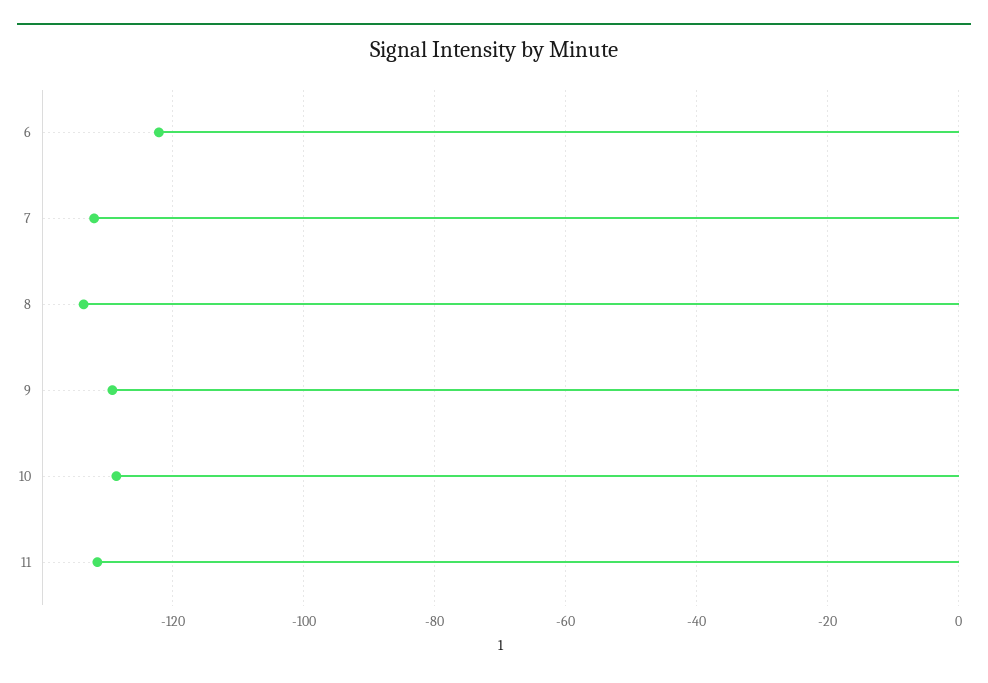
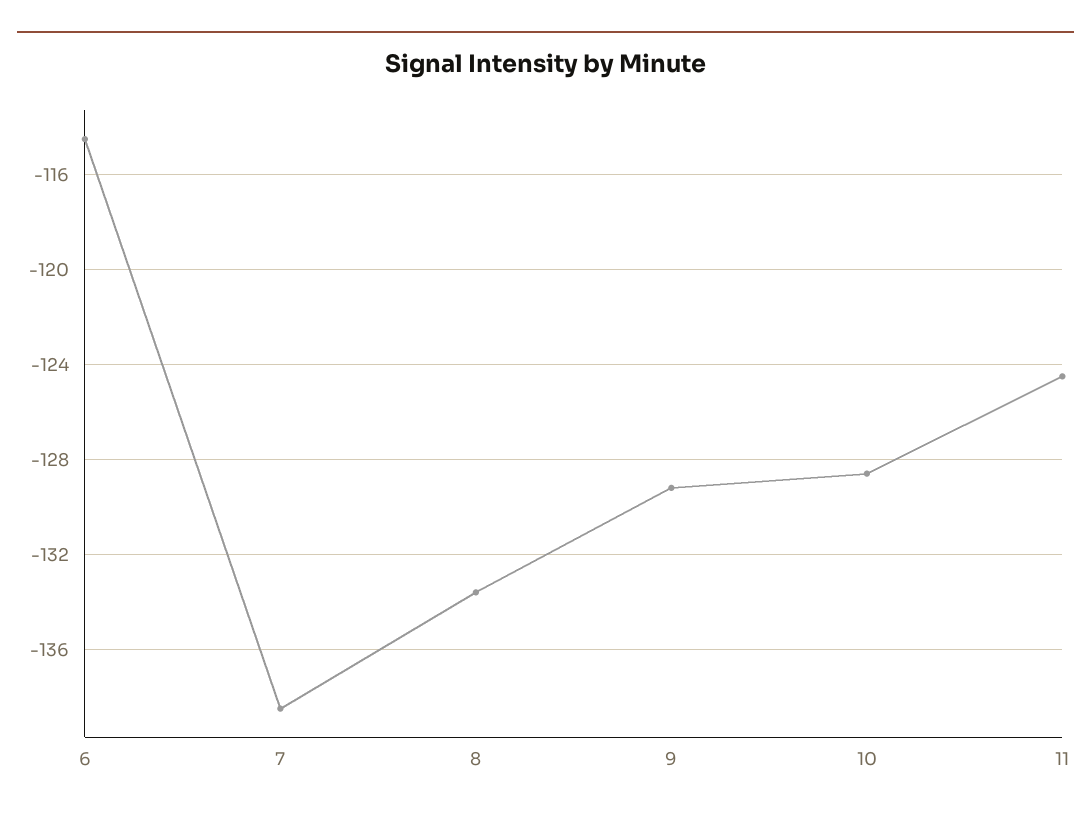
  {
-   "6": -122,
+   "6": -114.5,
-   "7": -132,
+   "7": -138.5,
    "8": -133.5,
    "9": -129,
    "10": -128.5,
-   "11": -132
+   "11": -124.5
  }

